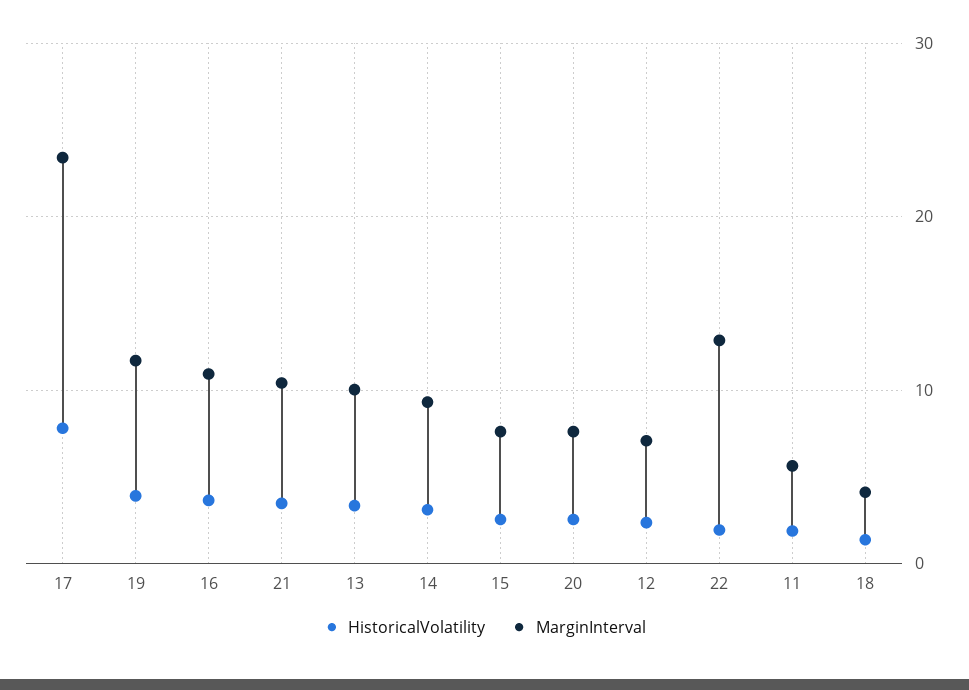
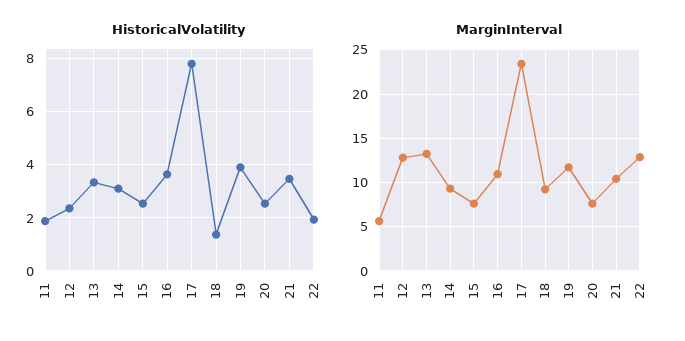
  {
    "HistoricalVolatility": {
      "17": 7.75,
      "19": 4,
      "16": 3.75,
      "21": 3.5,
      "13": 3.25,
      "14": 3,
      "15": 2.5,
      "20": 2.5,
      "12": 2.25,
      "22": 2,
      "11": 2,
      "18": 1.25
    },
    "MarginInterval": {
      "17": 23,
      "19": 12,
      "16": 11,
      "21": 10,
-     "13": 10,
+     "13": 13,
      "14": 9,
      "15": 8,
      "20": 8,
-     "12": 7,
+     "12": 13,
      "22": 13,
      "11": 6,
-     "18": 4
+     "18": 9
    }
  }

